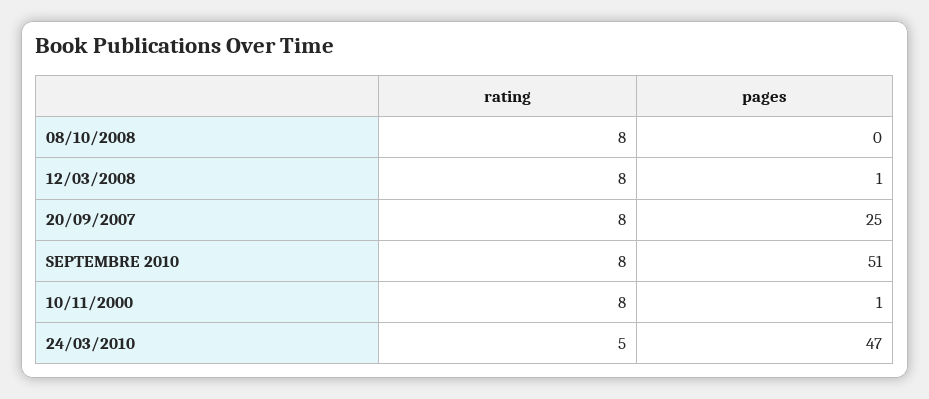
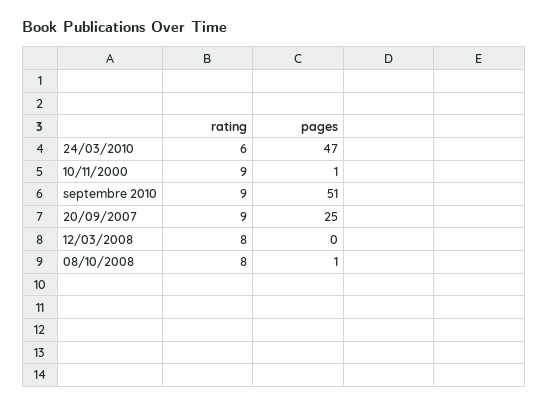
  {
    "rating": {
      "08/10/2008": 8,
      "12/03/2008": 8,
-     "20/09/2007": 8,
+     "20/09/2007": 9,
-     "SEPTEMBRE 2010": 8,
+     "SEPTEMBRE 2010": 9,
-     "10/11/2000": 8,
+     "10/11/2000": 9,
-     "24/03/2010": 5
+     "24/03/2010": 6
    },
    "pages": {
-     "08/10/2008": 0,
+     "08/10/2008": 1,
-     "12/03/2008": 1,
+     "12/03/2008": 0,
      "20/09/2007": 25,
      "SEPTEMBRE 2010": 51,
      "10/11/2000": 1,
      "24/03/2010": 47
    }
  }

